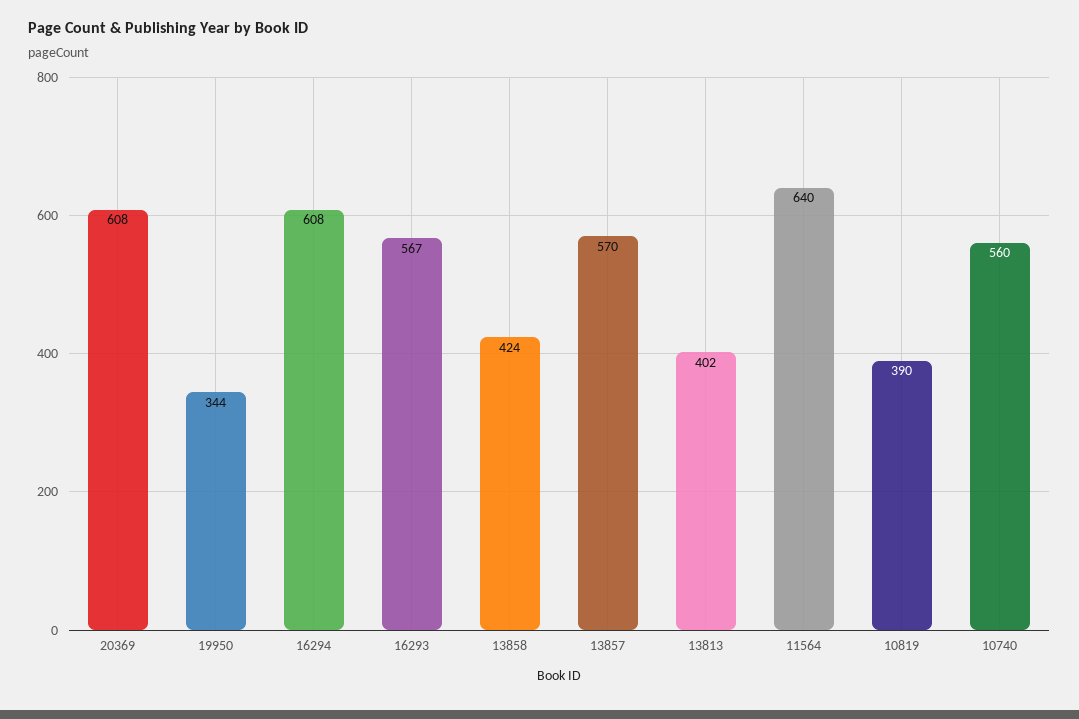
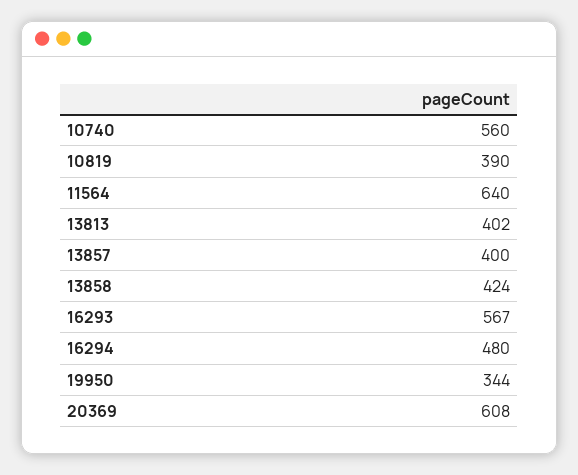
  {
    "20369": 608,
    "19950": 344,
-   "16294": 608,
+   "16294": 480,
    "16293": 567,
    "13858": 424,
-   "13857": 570,
+   "13857": 400,
    "13813": 402,
    "11564": 640,
    "10819": 390,
    "10740": 560
  }

